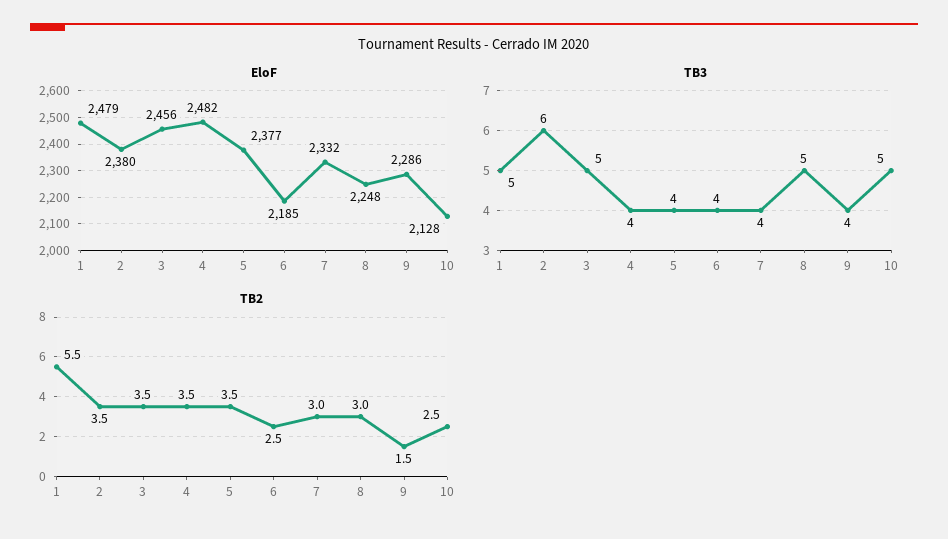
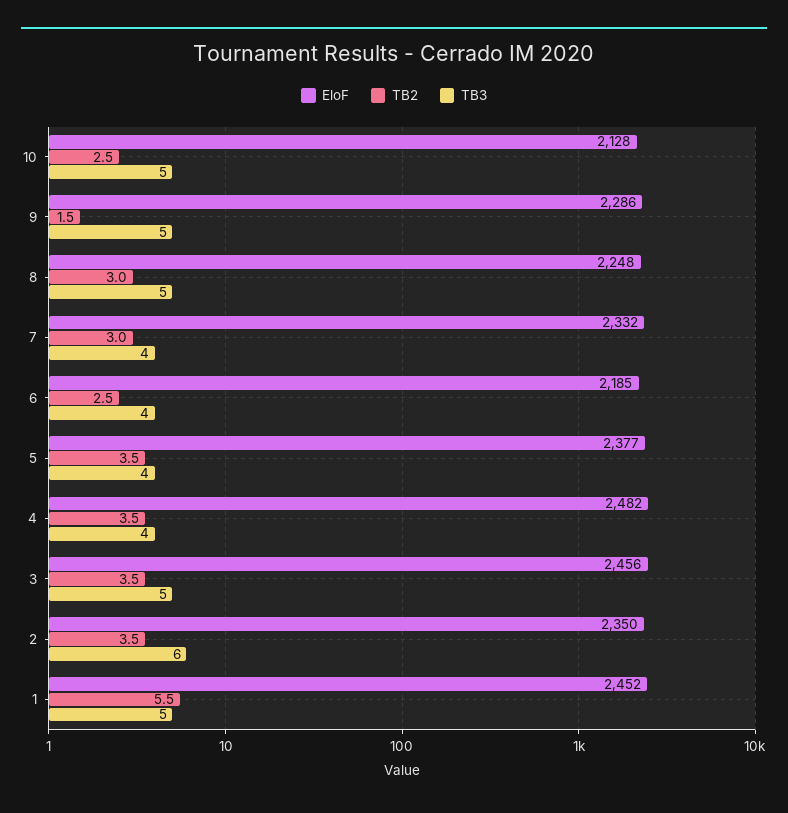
  {
    "EloF": {
-     "1": 2479,
+     "1": 2452,
-     "2": 2380,
+     "2": 2350,
      "3": 2456,
      "4": 2482,
      "5": 2377,
      "6": 2185,
      "7": 2332,
      "8": 2248,
      "9": 2286,
      "10": 2128
    },
    "TB3": {
      "1": 5,
      "2": 6,
      "3": 5,
      "4": 4,
      "5": 4,
      "6": 4,
      "7": 4,
      "8": 5,
-     "9": 4,
+     "9": 5,
      "10": 5
    },
    "TB2": {
      "1": 5.5,
      "2": 3.5,
      "3": 3.5,
      "4": 3.5,
      "5": 3.5,
      "6": 2.5,
      "7": 3,
      "8": 3,
      "9": 1.5,
      "10": 2.5
    }
  }

